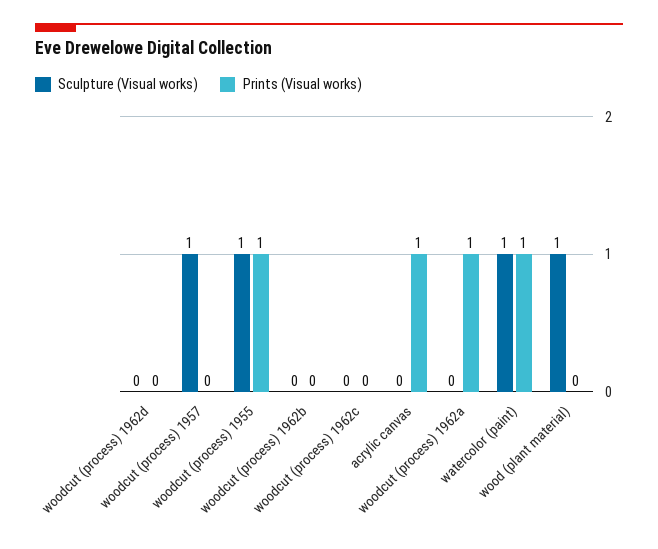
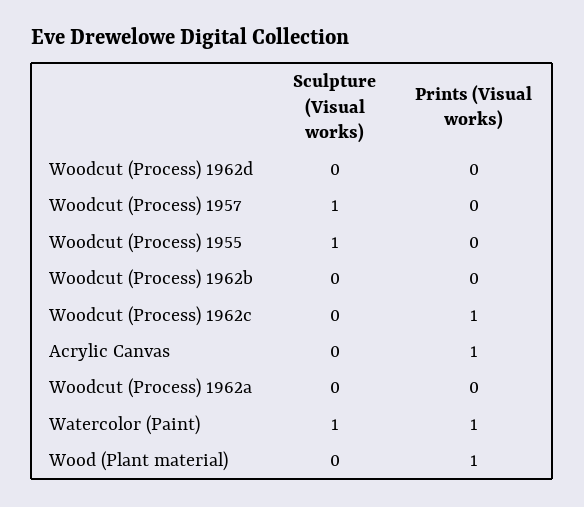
  {
    "Sculpture (Visual works)": {
      "woodcut (process) 1962d": 0,
      "woodcut (process) 1957": 1,
      "woodcut (process) 1955": 1,
      "woodcut (process) 1962b": 0,
      "woodcut (process) 1962c": 0,
      "acrylic canvas": 0,
      "woodcut (process) 1962a": 0,
      "watercolor (paint)": 1,
-     "wood (plant material)": 1
+     "wood (plant material)": 0
    },
    "Prints (Visual works)": {
      "woodcut (process) 1962d": 0,
      "woodcut (process) 1957": 0,
-     "woodcut (process) 1955": 1,
+     "woodcut (process) 1955": 0,
      "woodcut (process) 1962b": 0,
-     "woodcut (process) 1962c": 0,
+     "woodcut (process) 1962c": 1,
      "acrylic canvas": 1,
-     "woodcut (process) 1962a": 1,
+     "woodcut (process) 1962a": 0,
      "watercolor (paint)": 1,
-     "wood (plant material)": 0
+     "wood (plant material)": 1
    }
  }

